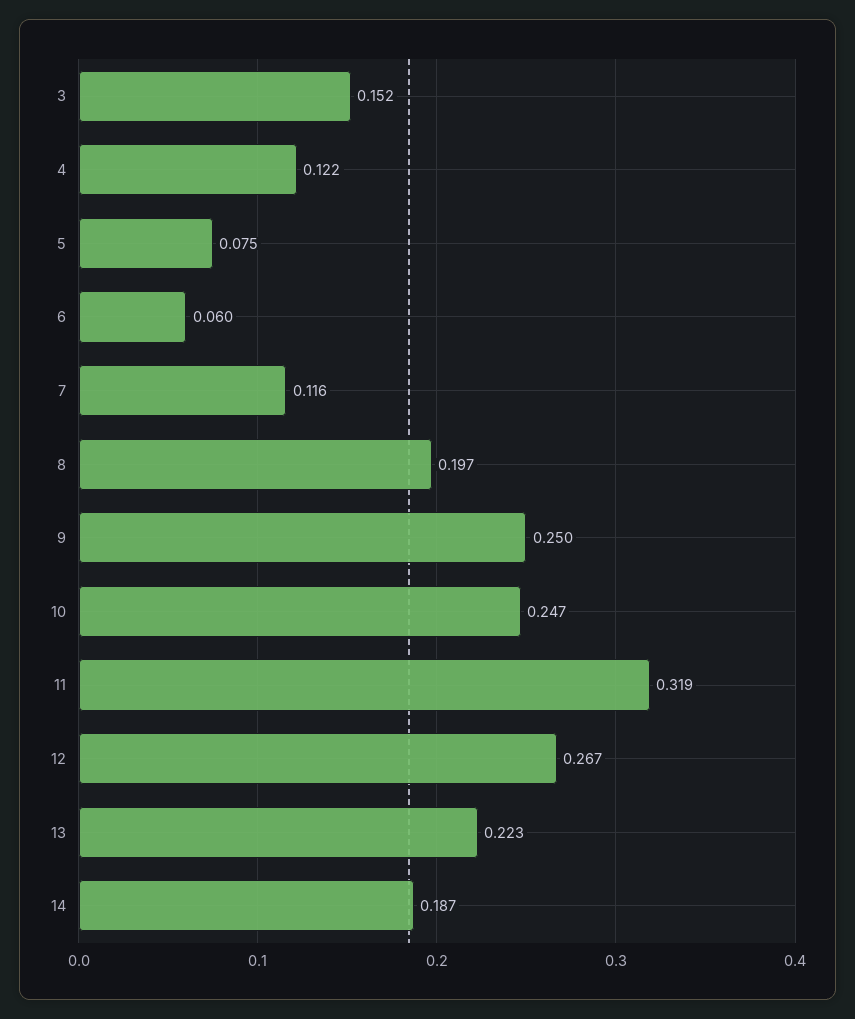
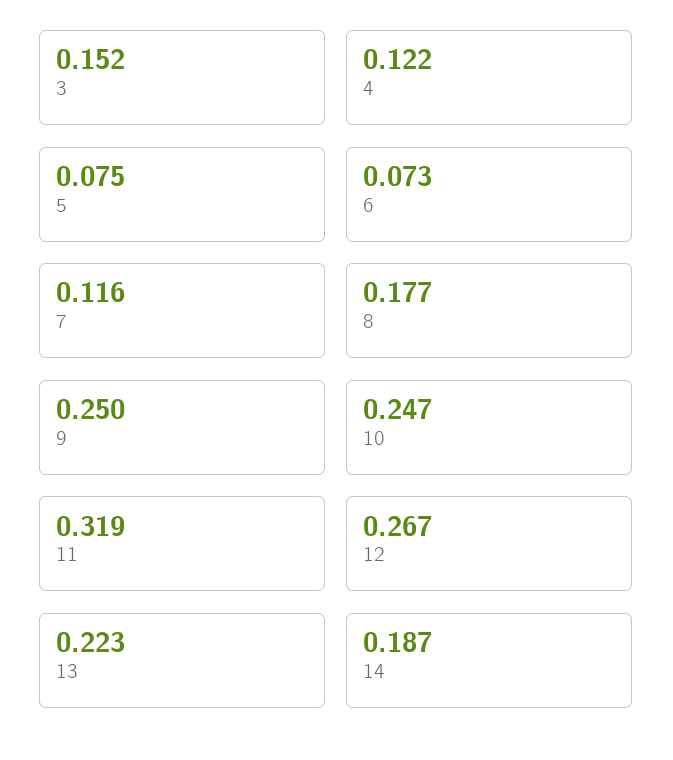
  {
    "3": 0.152,
    "4": 0.122,
    "5": 0.075,
-   "6": 0.06,
+   "6": 0.073,
    "7": 0.116,
-   "8": 0.197,
+   "8": 0.177,
    "9": 0.25,
    "10": 0.247,
    "11": 0.319,
    "12": 0.267,
    "13": 0.223,
    "14": 0.187
  }

